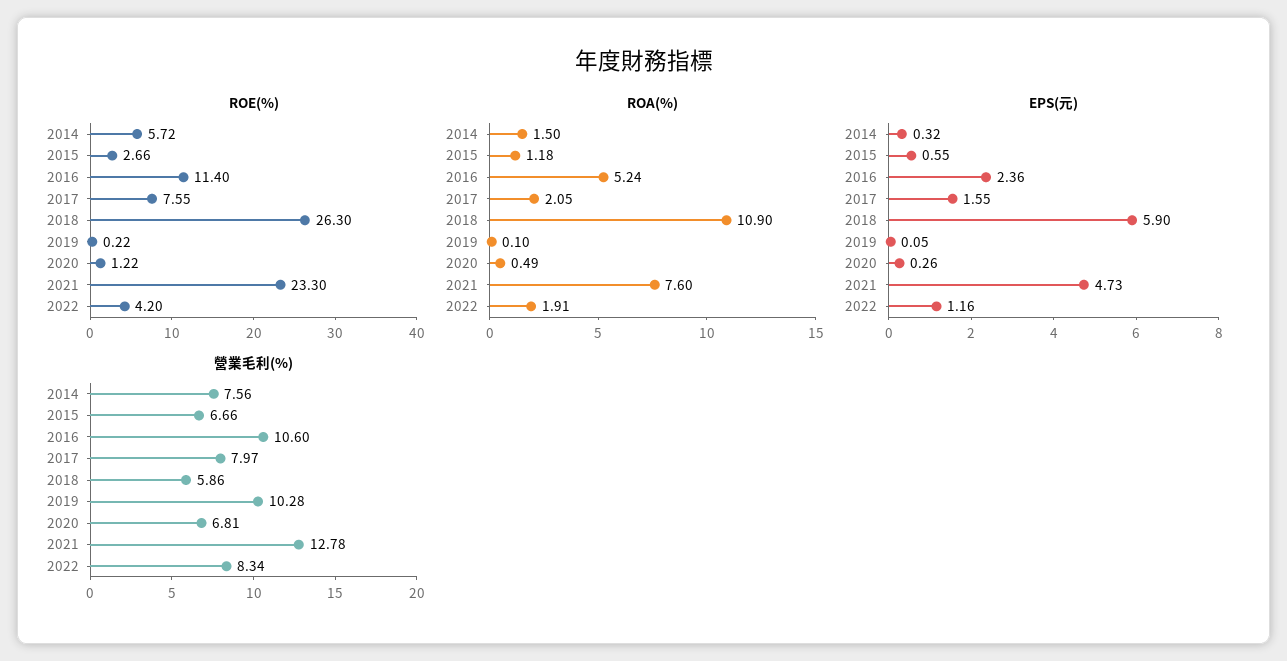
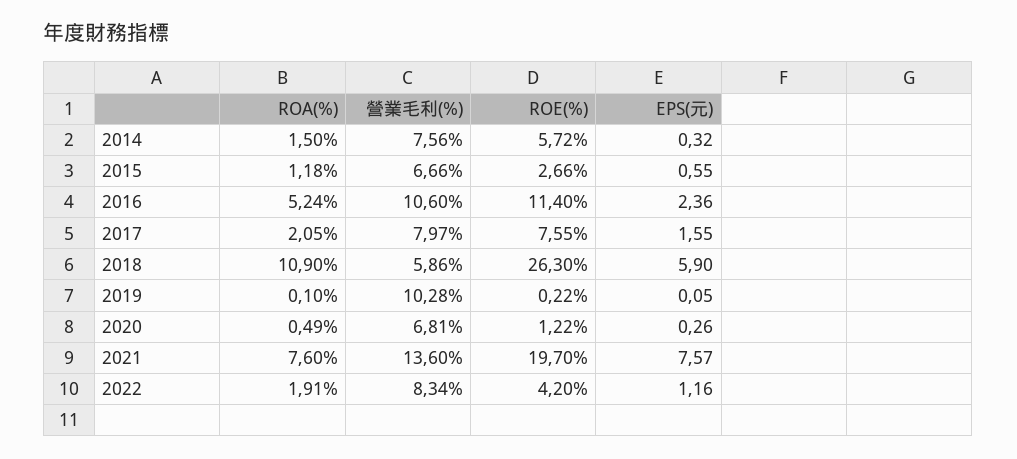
  {
    "ROE(%)": {
      "2014": 5.72,
      "2015": 2.66,
      "2016": 11.4,
      "2017": 7.55,
      "2018": 26.3,
      "2019": 0.22,
      "2020": 1.22,
-     "2021": 23.3,
+     "2021": 19.7,
      "2022": 4.2
    },
    "ROA(%)": {
      "2014": 1.5,
      "2015": 1.18,
      "2016": 5.24,
      "2017": 2.05,
      "2018": 10.9,
      "2019": 0.1,
      "2020": 0.49,
      "2021": 7.6,
      "2022": 1.91
    },
    "EPS(元)": {
      "2014": 0.32,
      "2015": 0.55,
      "2016": 2.36,
      "2017": 1.55,
      "2018": 5.9,
      "2019": 0.05,
      "2020": 0.26,
-     "2021": 4.73,
+     "2021": 7.57,
      "2022": 1.16
    },
    "營業毛利(%)": {
      "2014": 7.56,
      "2015": 6.66,
      "2016": 10.6,
      "2017": 7.97,
      "2018": 5.86,
      "2019": 10.28,
      "2020": 6.81,
-     "2021": 12.78,
+     "2021": 13.6,
      "2022": 8.34
    }
  }

